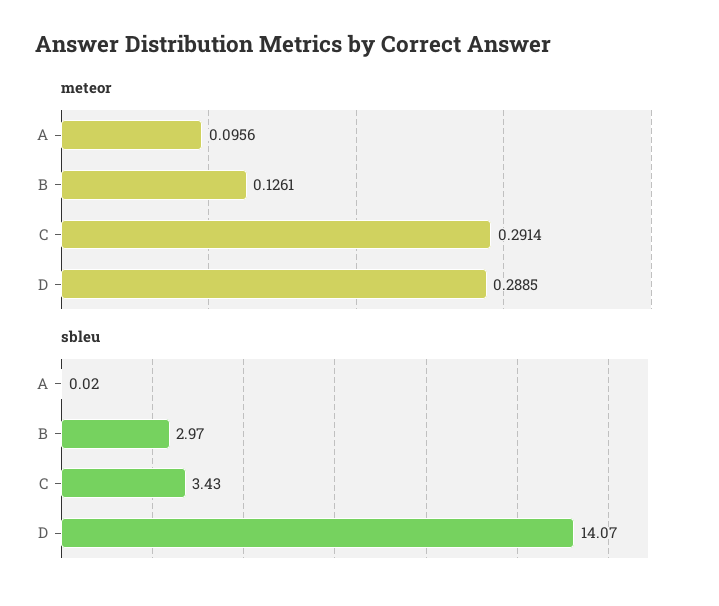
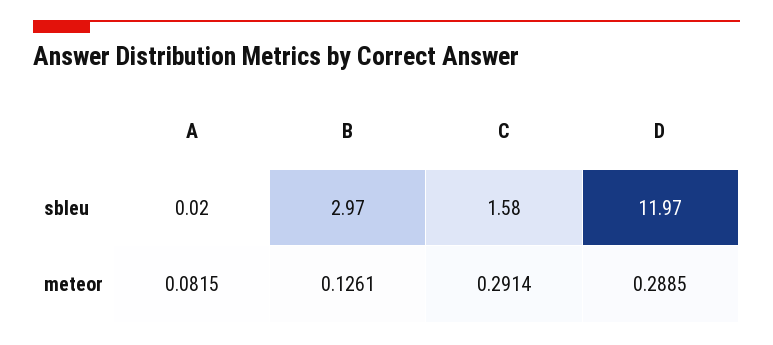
  {
    "meteor": {
-     "A": 0.0956,
+     "A": 0.0815,
      "B": 0.1261,
      "C": 0.2914,
      "D": 0.2885
    },
    "sbleu": {
      "A": 0.02,
      "B": 2.97,
-     "C": 3.43,
+     "C": 1.58,
-     "D": 14.07
+     "D": 11.97
    }
  }

